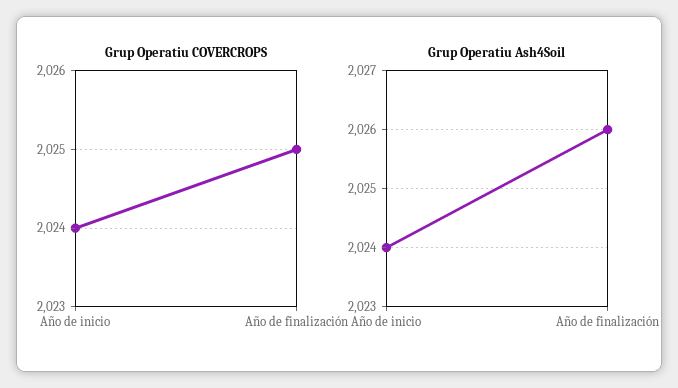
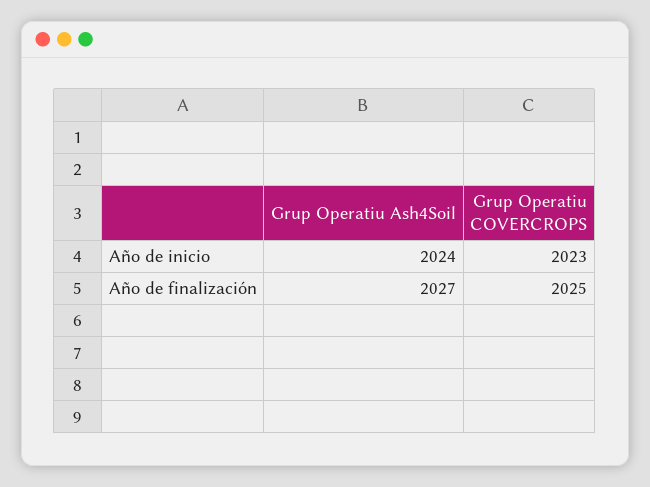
  {
    "Grup Operatiu COVERCROPS": {
-     "Año de inicio": 2024,
+     "Año de inicio": 2023,
      "Año de finalización": 2025
    },
    "Grup Operatiu Ash4Soil": {
      "Año de inicio": 2024,
-     "Año de finalización": 2026
+     "Año de finalización": 2027
    }
  }

